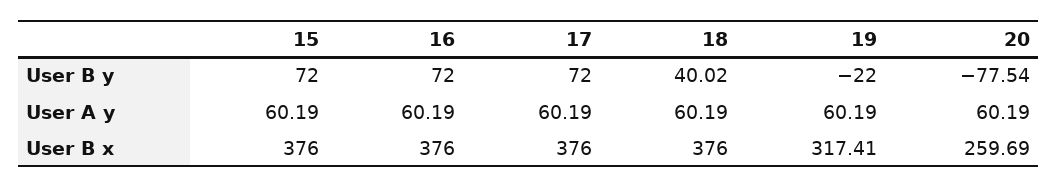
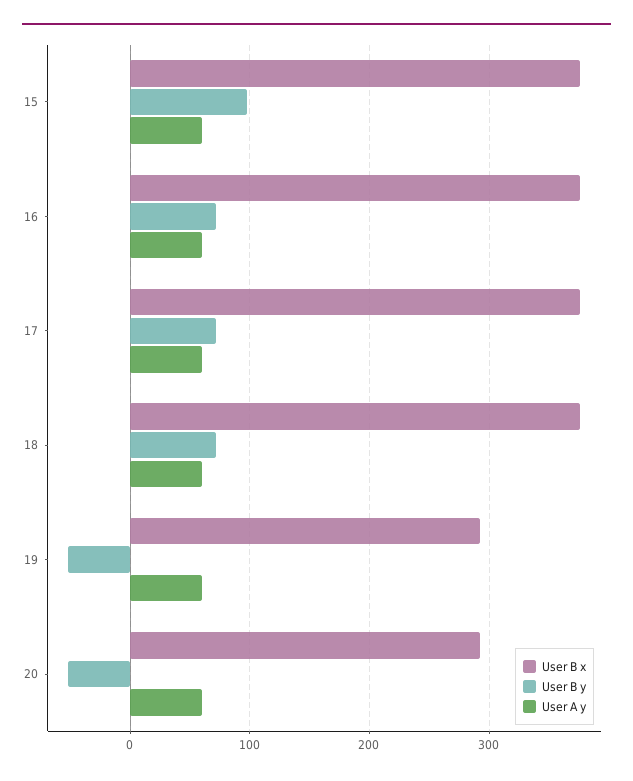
  {
    "User B y": {
-     "15": 72,
+     "15": 100,
      "16": 72,
      "17": 72,
-     "18": 40.02,
+     "18": 70,
-     "19": -22,
+     "19": -50,
-     "20": -77.54
+     "20": -50
    },
    "User A y": {
      "15": 60.19,
      "16": 60.19,
      "17": 60.19,
      "18": 60.19,
      "19": 60.19,
      "20": 60.19
    },
    "User B x": {
      "15": 376,
      "16": 376,
      "17": 376,
      "18": 376,
-     "19": 317.41,
+     "19": 290,
-     "20": 259.69
+     "20": 290
    }
  }

